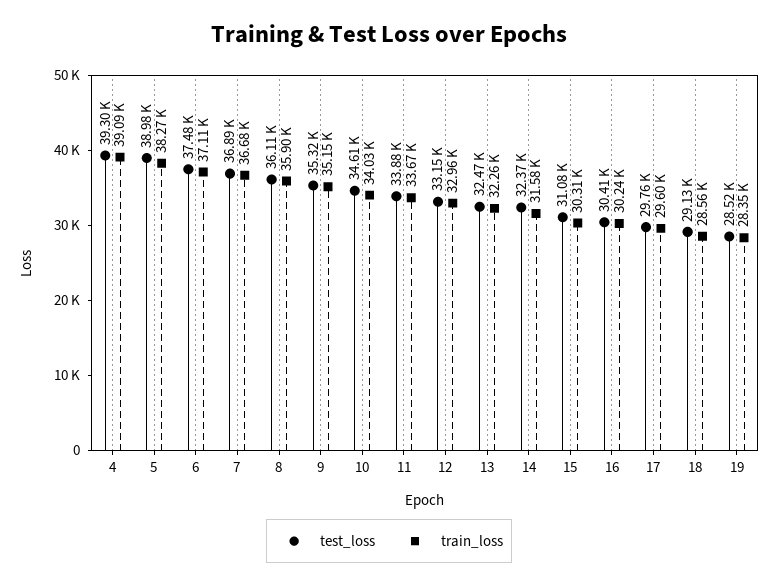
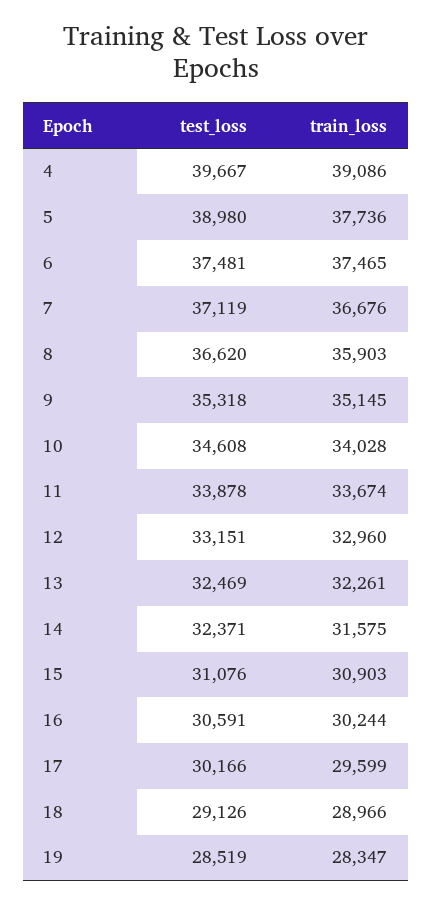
  {
    "test_loss": {
-     "4": 39300,
+     "4": 39667,
      "5": 38980,
      "6": 37481,
-     "7": 36890,
+     "7": 37119,
-     "8": 36110,
+     "8": 36620,
      "9": 35318,
      "10": 34608,
      "11": 33878,
      "12": 33151,
      "13": 32469,
      "14": 32371,
      "15": 31076,
-     "16": 30410,
+     "16": 30591,
-     "17": 29760,
+     "17": 30166,
      "18": 29126,
      "19": 28519
    },
    "train_loss": {
      "4": 39086,
-     "5": 38270,
+     "5": 37736,
-     "6": 37110,
+     "6": 37465,
      "7": 36676,
      "8": 35903,
      "9": 35145,
      "10": 34028,
      "11": 33674,
      "12": 32960,
      "13": 32261,
      "14": 31575,
-     "15": 30310,
+     "15": 30903,
      "16": 30244,
      "17": 29599,
-     "18": 28560,
+     "18": 28966,
      "19": 28347
    }
  }

